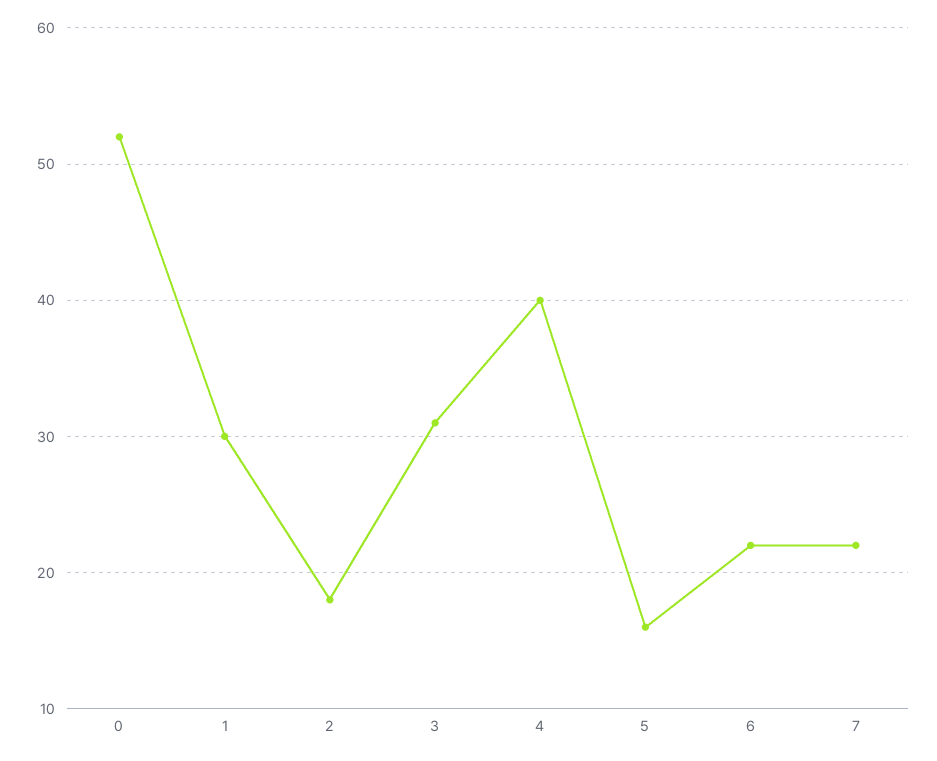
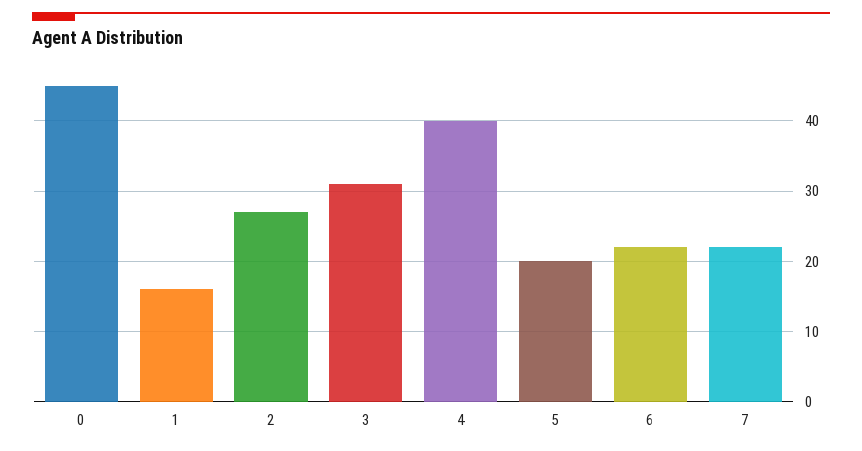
  {
-   "0": 52,
+   "0": 45,
-   "1": 30,
+   "1": 16,
-   "2": 18,
+   "2": 27,
    "3": 31,
    "4": 40,
-   "5": 16,
+   "5": 20,
    "6": 22,
    "7": 22
  }

